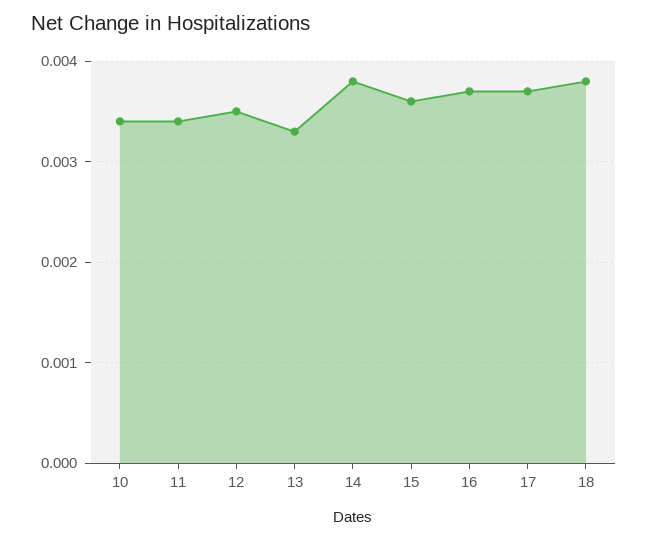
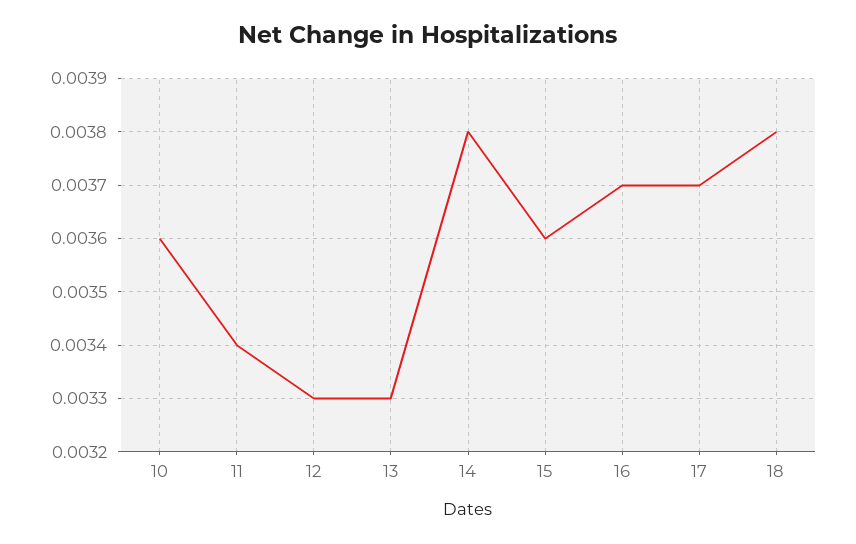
  {
-   "10": 0.0034,
+   "10": 0.0036,
    "11": 0.0034,
-   "12": 0.0035,
+   "12": 0.0033,
    "13": 0.0033,
    "14": 0.0038,
    "15": 0.0036,
    "16": 0.0037,
    "17": 0.0037,
    "18": 0.0038
  }

